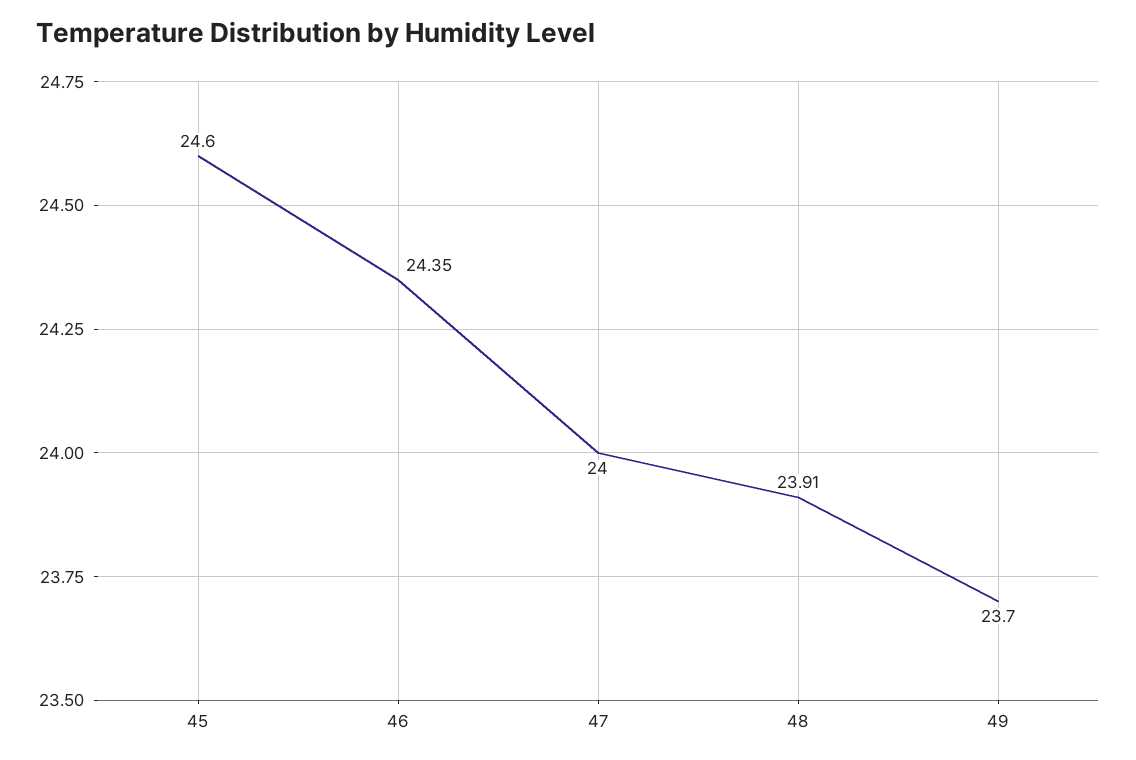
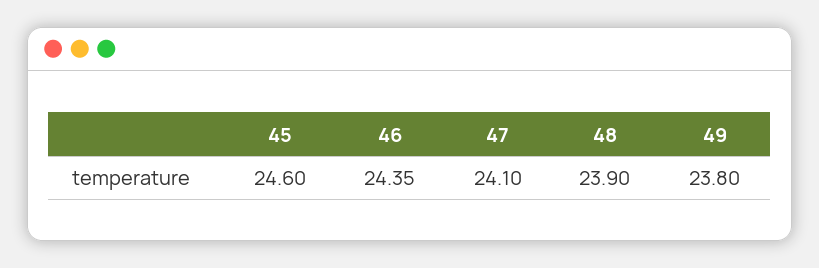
  {
    "45": 24.6,
    "46": 24.35,
-   "47": 24,
+   "47": 24.1,
-   "48": 23.91,
+   "48": 23.9,
-   "49": 23.7
+   "49": 23.8
  }

